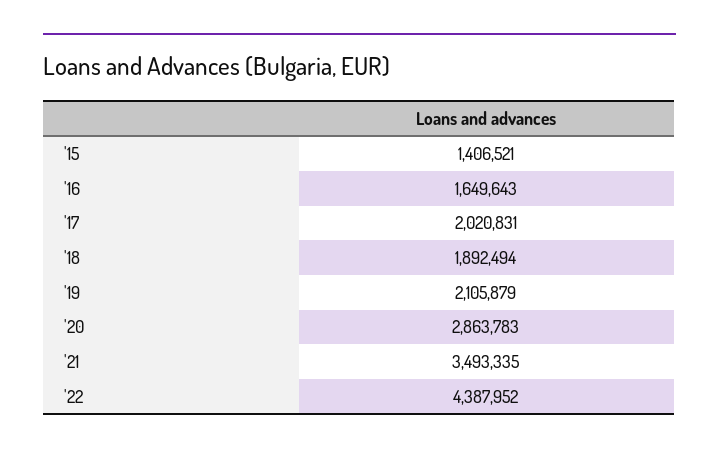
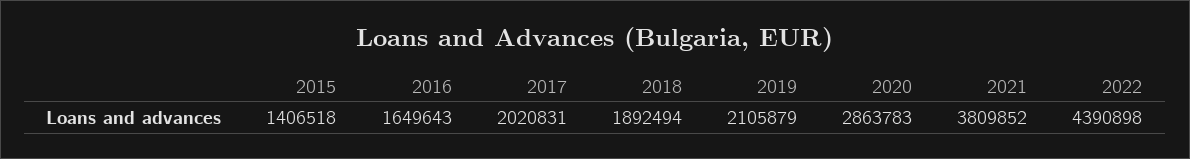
  {
-   "'15": 1406521,
+   "'15": 1406518,
    "'16": 1649643,
    "'17": 2020831,
    "'18": 1892494,
    "'19": 2105879,
    "'20": 2863783,
-   "'21": 3493335,
+   "'21": 3809852,
-   "'22": 4387952
+   "'22": 4390898
  }

